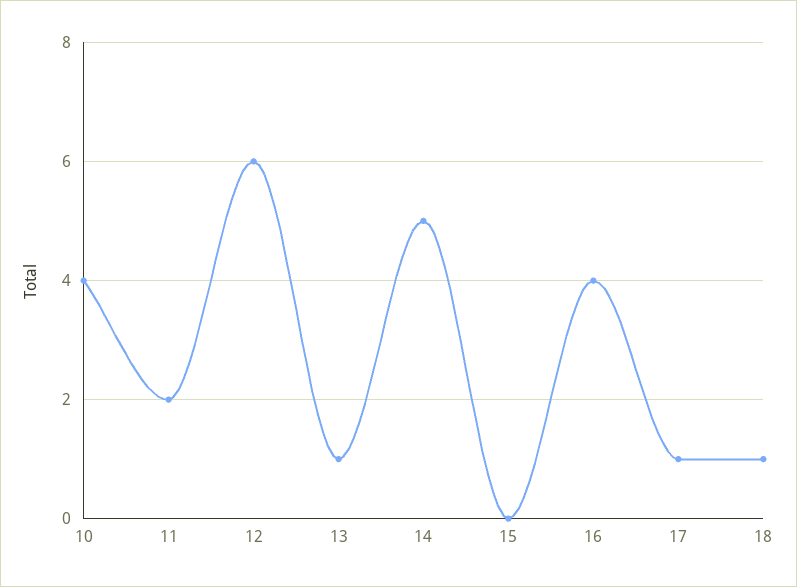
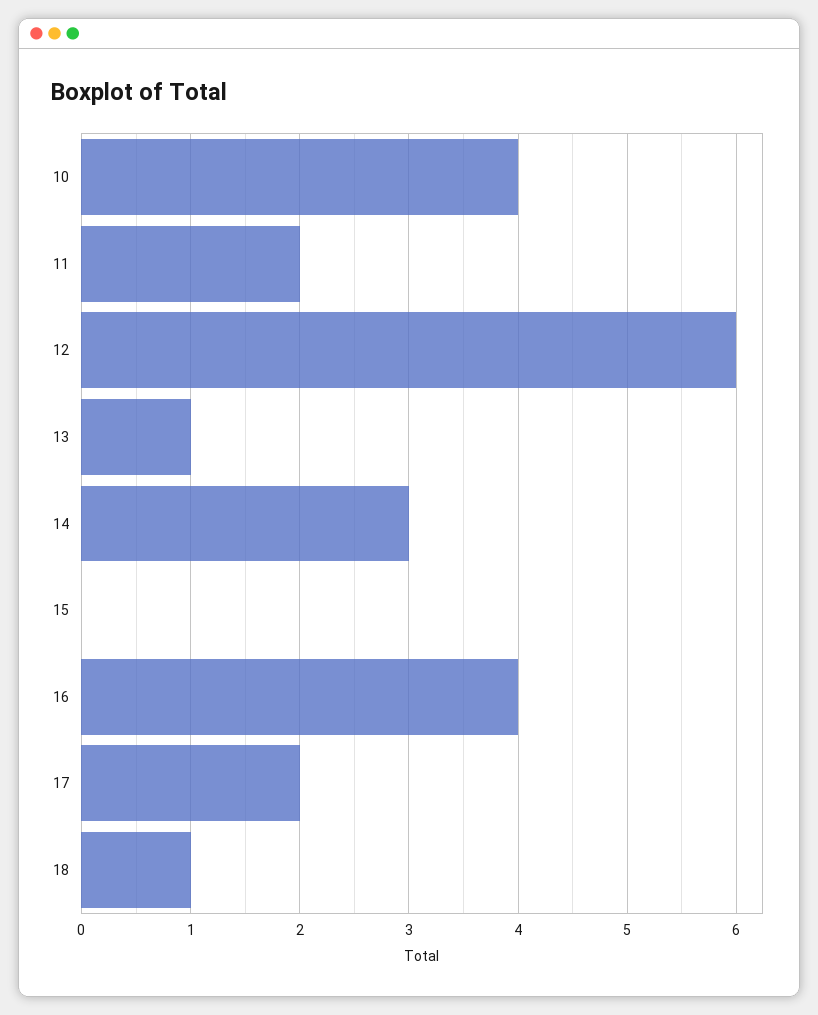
  {
    "10": 4,
    "11": 2,
    "12": 6,
    "13": 1,
-   "14": 5,
+   "14": 3,
    "15": 0,
    "16": 4,
-   "17": 1,
+   "17": 2,
    "18": 1
  }

